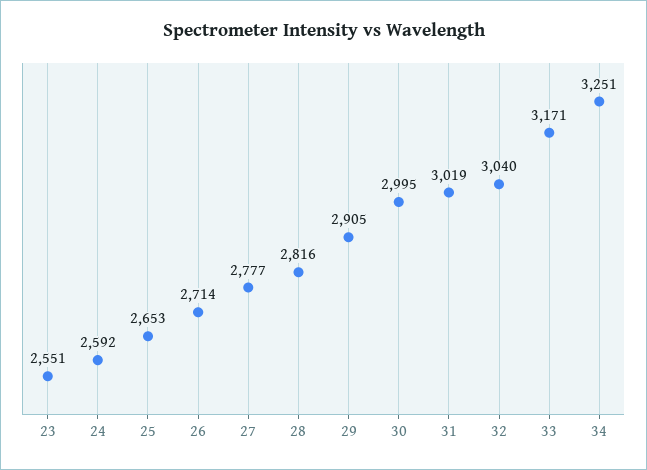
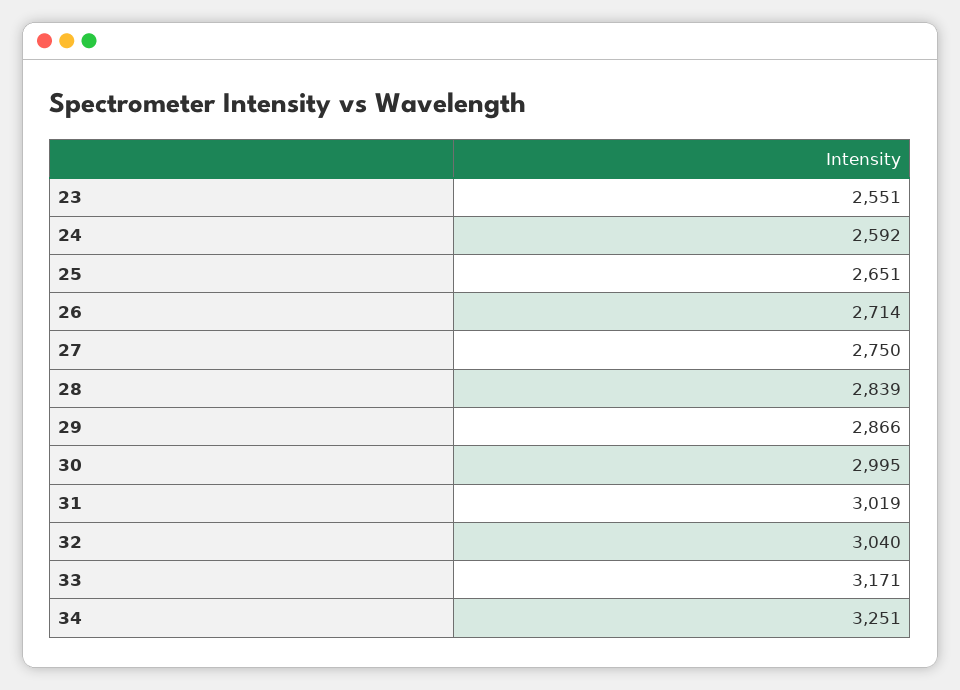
  {
    "23": 2551,
    "24": 2592,
-   "25": 2653,
+   "25": 2651,
    "26": 2714,
-   "27": 2777,
+   "27": 2750,
-   "28": 2816,
+   "28": 2839,
-   "29": 2905,
+   "29": 2866,
    "30": 2995,
    "31": 3019,
    "32": 3040,
    "33": 3171,
    "34": 3251
  }

